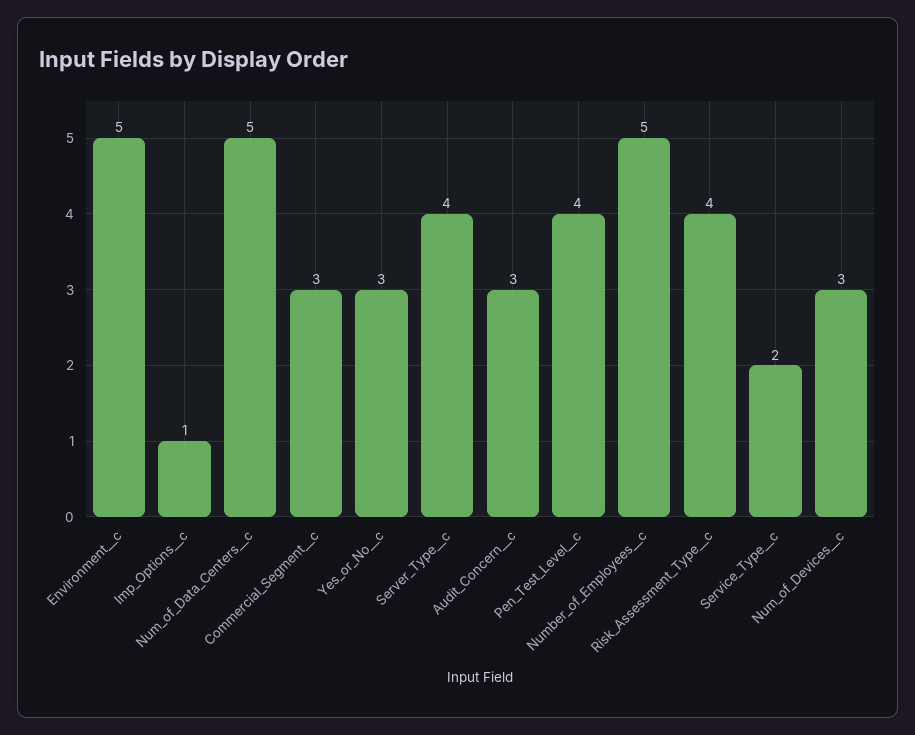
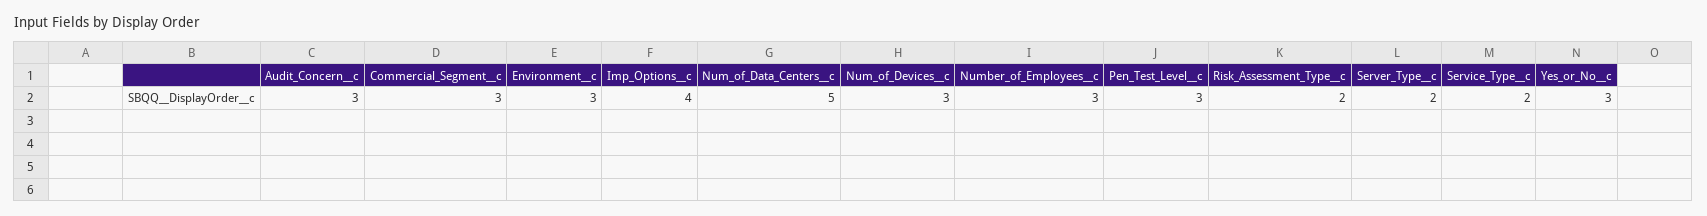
  {
-   "Environment__c": 5,
+   "Environment__c": 3,
-   "Imp_Options__c": 1,
+   "Imp_Options__c": 4,
    "Num_of_Data_Centers__c": 5,
    "Commercial_Segment__c": 3,
    "Yes_or_No__c": 3,
-   "Server_Type__c": 4,
+   "Server_Type__c": 2,
    "Audit_Concern__c": 3,
-   "Pen_Test_Level__c": 4,
+   "Pen_Test_Level__c": 3,
-   "Number_of_Employees__c": 5,
+   "Number_of_Employees__c": 3,
-   "Risk_Assessment_Type__c": 4,
+   "Risk_Assessment_Type__c": 2,
    "Service_Type__c": 2,
    "Num_of_Devices__c": 3
  }

